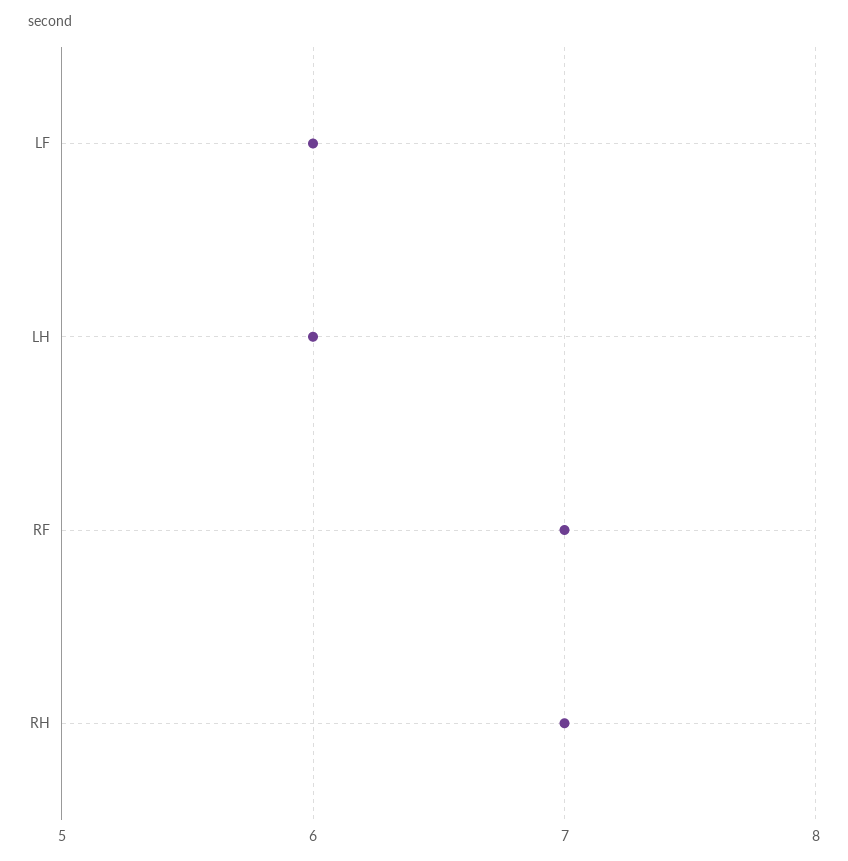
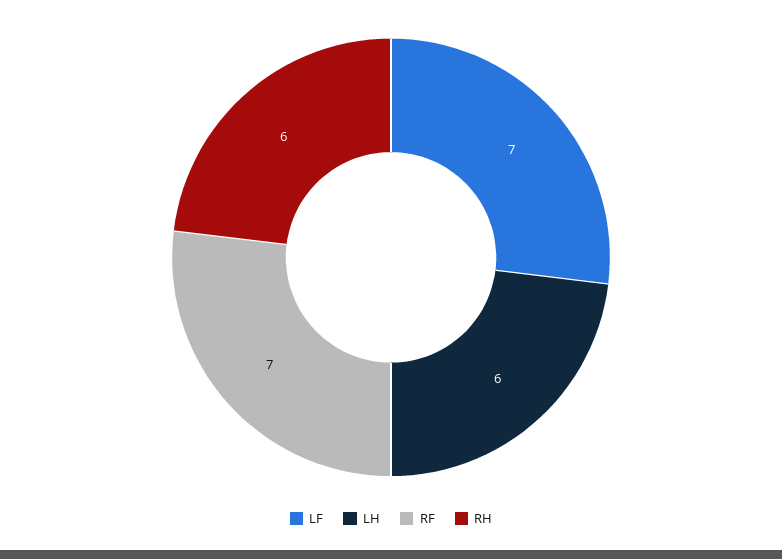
  {
-   "LF": 6,
+   "LF": 7,
    "LH": 6,
    "RF": 7,
-   "RH": 7
+   "RH": 6
  }

